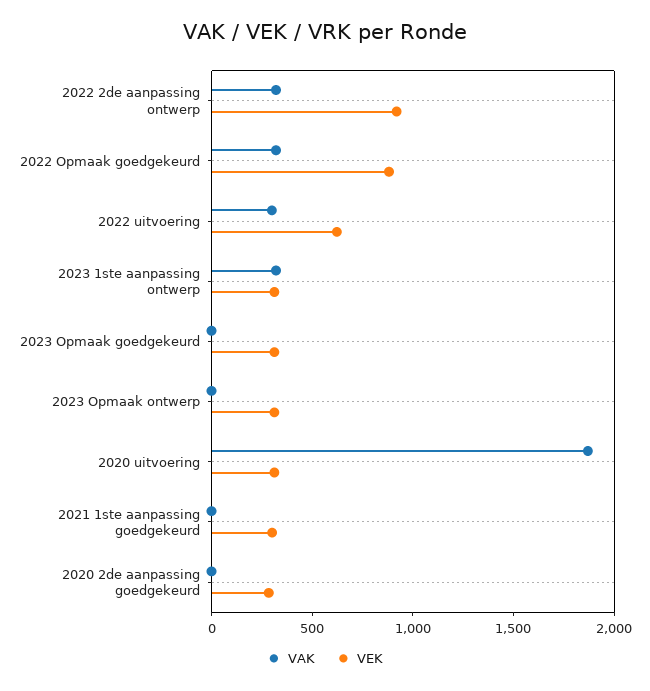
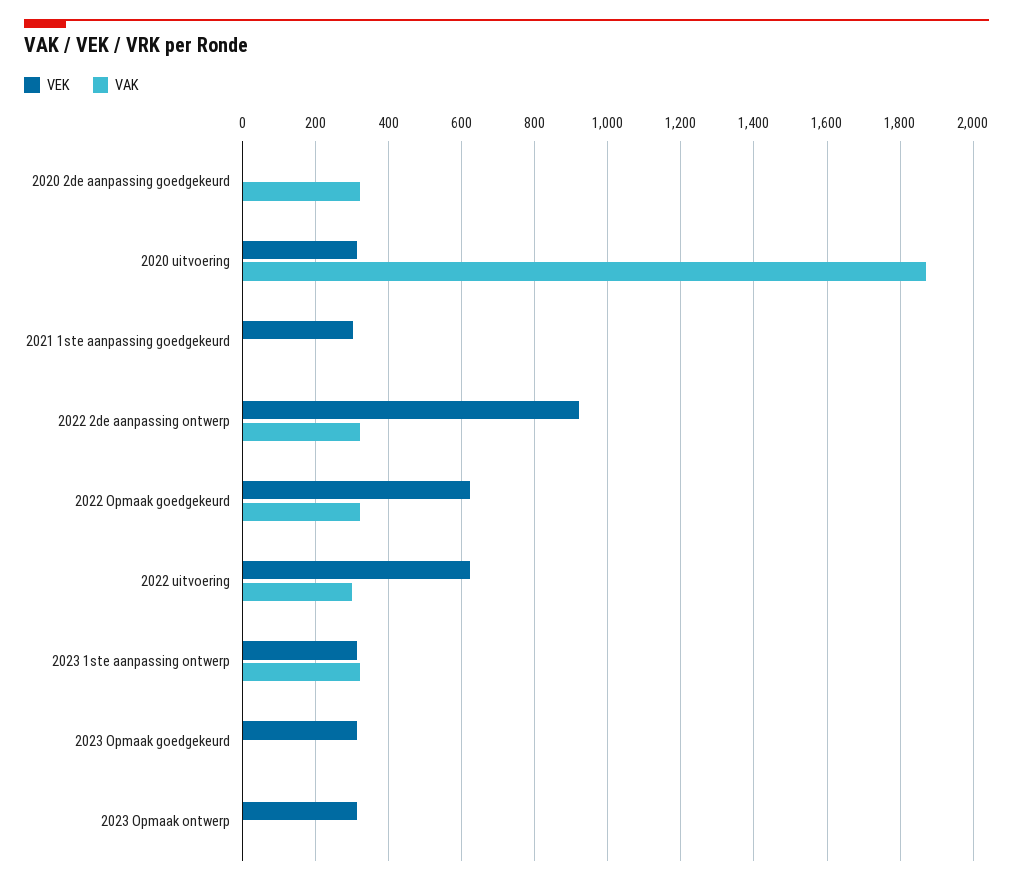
  {
    "VAK": {
      "2022 2de aanpassing ontwerp": 320,
      "2022 Opmaak goedgekeurd": 320,
      "2022 uitvoering": 300,
      "2023 1ste aanpassing ontwerp": 320,
      "2023 Opmaak goedgekeurd": 0,
      "2023 Opmaak ontwerp": 0,
      "2020 uitvoering": 1880,
      "2021 1ste aanpassing goedgekeurd": 0,
-     "2020 2de aanpassing goedgekeurd": 0
+     "2020 2de aanpassing goedgekeurd": 320
    },
    "VEK": {
      "2022 2de aanpassing ontwerp": 920,
-     "2022 Opmaak goedgekeurd": 900,
+     "2022 Opmaak goedgekeurd": 620,
      "2022 uitvoering": 620,
      "2023 1ste aanpassing ontwerp": 320,
      "2023 Opmaak goedgekeurd": 320,
      "2023 Opmaak ontwerp": 320,
      "2020 uitvoering": 320,
      "2021 1ste aanpassing goedgekeurd": 300,
-     "2020 2de aanpassing goedgekeurd": 300
+     "2020 2de aanpassing goedgekeurd": 0
    }
  }

